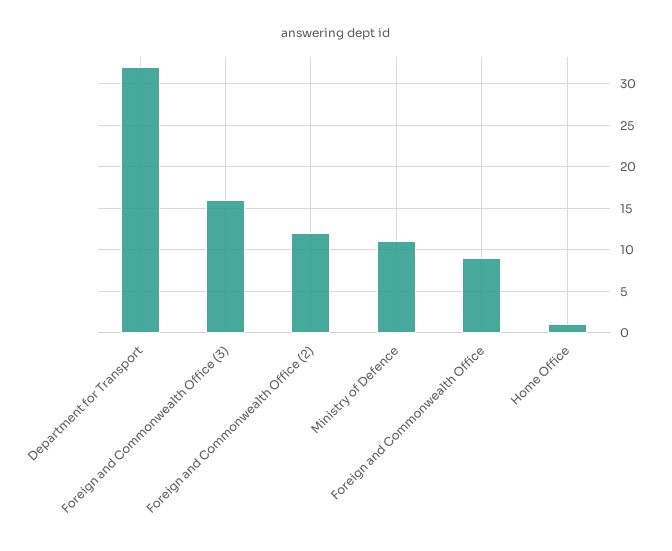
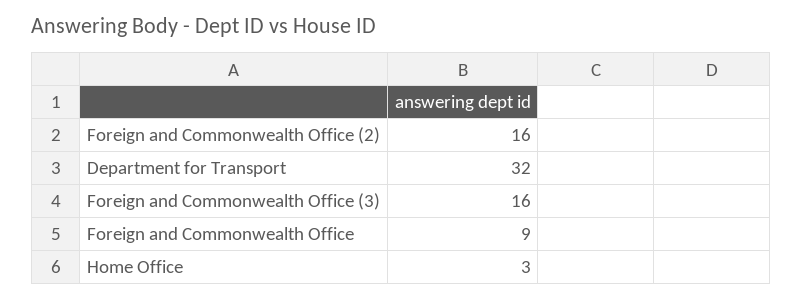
  {
    "Department for Transport": 32,
    "Foreign and Commonwealth Office (3)": 16,
-   "Foreign and Commonwealth Office (2)": 12,
+   "Foreign and Commonwealth Office (2)": 16,
-   "Ministry of Defence": 11,
    "Foreign and Commonwealth Office": 9,
-   "Home Office": 1
+   "Home Office": 3
  }

